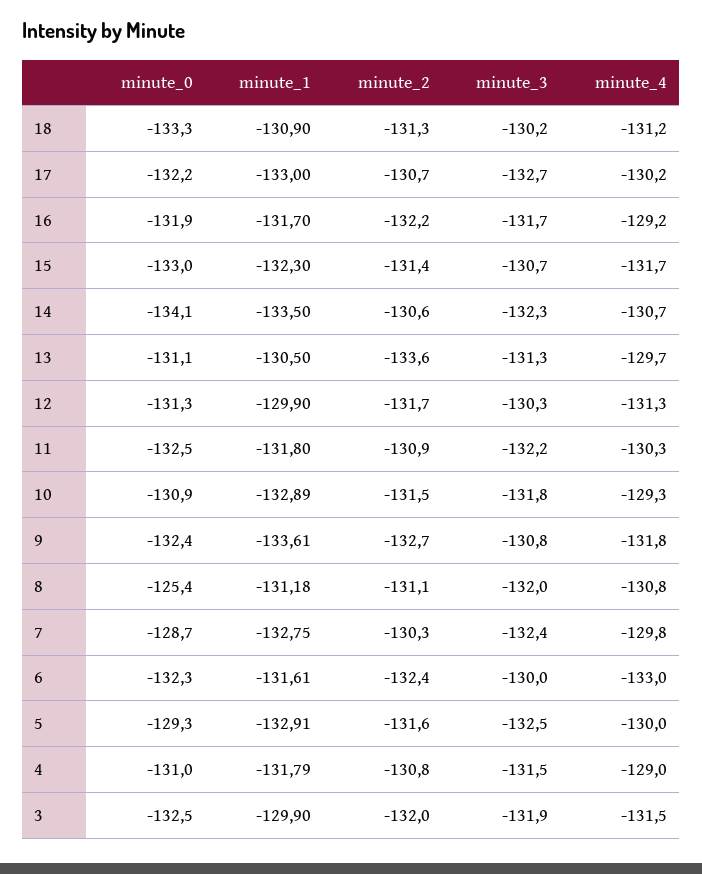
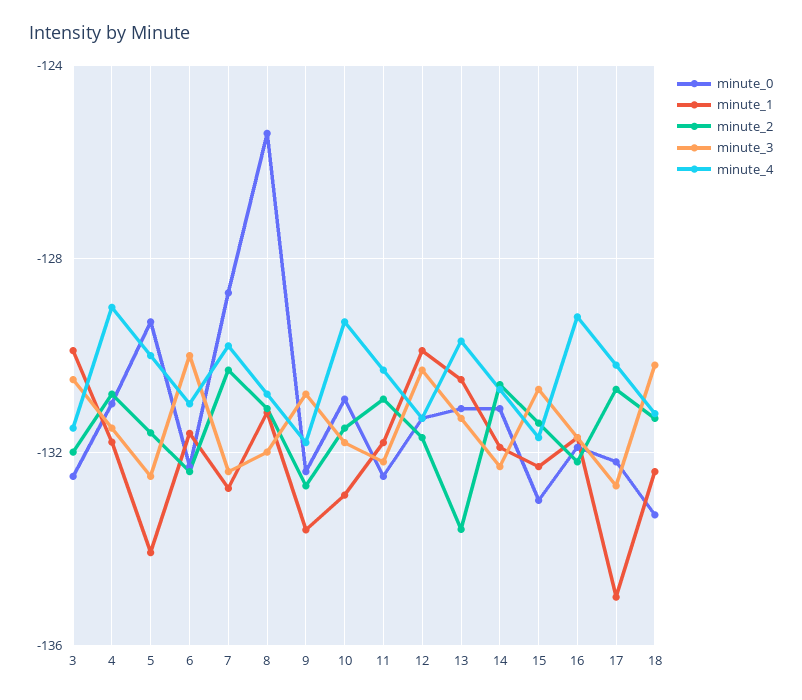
  {
    "minute_0": {
      "18": -133.3,
      "17": -132.2,
      "16": -131.9,
      "15": -133,
-     "14": -134.1,
+     "14": -131,
      "13": -131.1,
      "12": -131.3,
      "11": -132.5,
      "10": -130.9,
      "9": -132.4,
      "8": -125.4,
      "7": -128.7,
      "6": -132.3,
      "5": -129.3,
      "4": -131,
      "3": -132.5
    },
    "minute_1": {
-     "18": -130.9,
+     "18": -132.5,
-     "17": -133,
+     "17": -135,
      "16": -131.7,
      "15": -132.3,
-     "14": -133.5,
+     "14": -132,
      "13": -130.5,
      "12": -129.9,
      "11": -131.8,
      "10": -132.89,
      "9": -133.61,
      "8": -131.18,
      "7": -132.75,
      "6": -131.61,
-     "5": -132.91,
+     "5": -134,
      "4": -131.79,
      "3": -129.9
    },
    "minute_2": {
      "18": -131.3,
      "17": -130.7,
      "16": -132.2,
      "15": -131.4,
      "14": -130.6,
      "13": -133.6,
      "12": -131.7,
      "11": -130.9,
      "10": -131.5,
      "9": -132.7,
      "8": -131.1,
      "7": -130.3,
      "6": -132.4,
      "5": -131.6,
      "4": -130.8,
      "3": -132
    },
    "minute_3": {
      "18": -130.2,
      "17": -132.7,
      "16": -131.7,
      "15": -130.7,
      "14": -132.3,
      "13": -131.3,
      "12": -130.3,
      "11": -132.2,
      "10": -131.8,
      "9": -130.8,
      "8": -132,
      "7": -132.4,
      "6": -130,
      "5": -132.5,
      "4": -131.5,
-     "3": -131.9
+     "3": -130.5
    },
    "minute_4": {
      "18": -131.2,
      "17": -130.2,
      "16": -129.2,
      "15": -131.7,
      "14": -130.7,
      "13": -129.7,
      "12": -131.3,
      "11": -130.3,
      "10": -129.3,
      "9": -131.8,
      "8": -130.8,
      "7": -129.8,
-     "6": -133,
+     "6": -131,
      "5": -130,
      "4": -129,
      "3": -131.5
    }
  }

